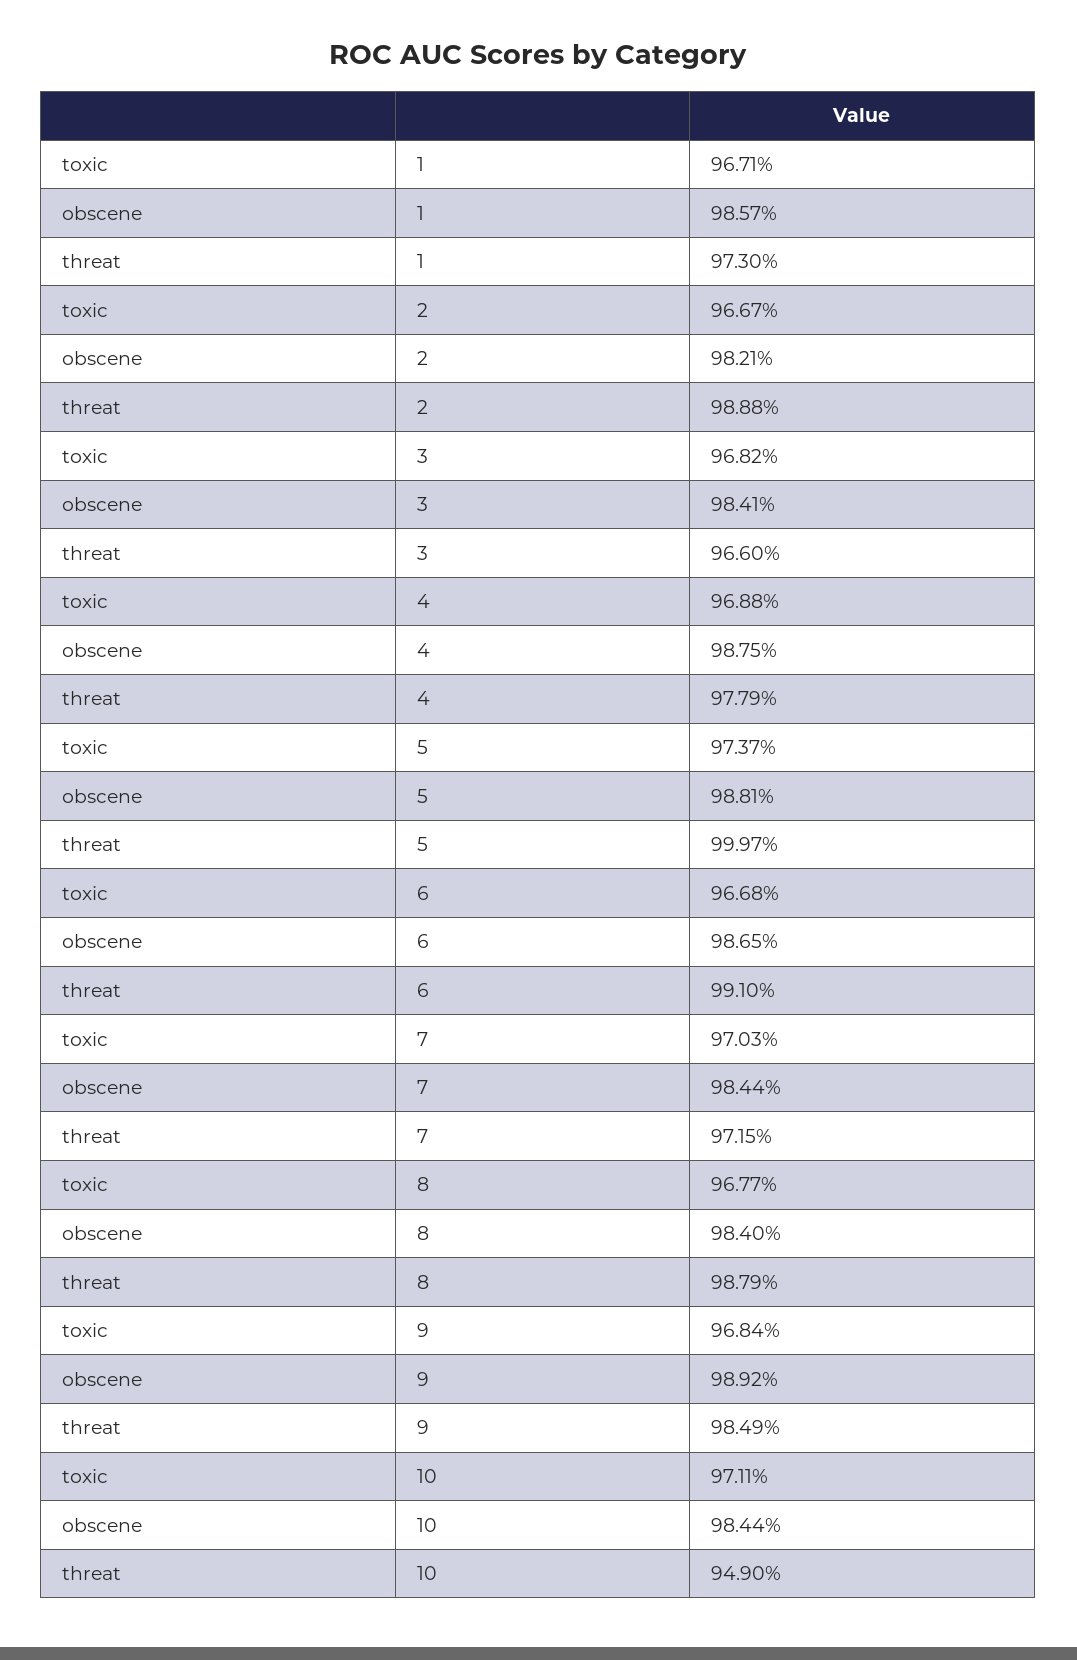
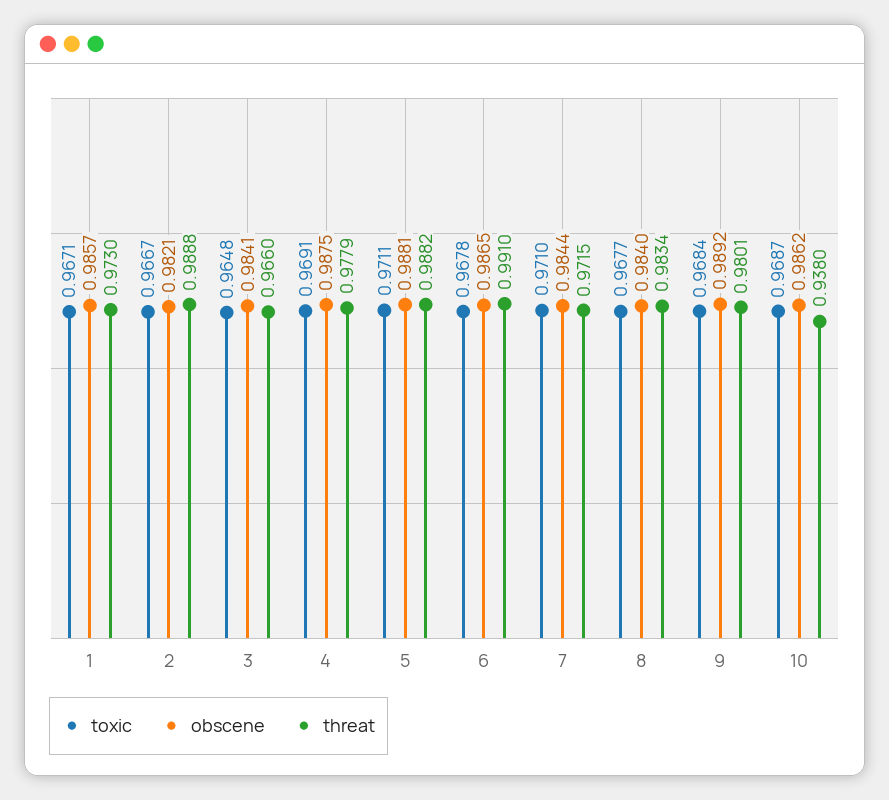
  {
    "toxic": {
      "1": 0.9671,
      "2": 0.9667,
-     "3": 0.9682,
+     "3": 0.9648,
-     "4": 0.9688,
+     "4": 0.9691,
-     "5": 0.9737,
+     "5": 0.9711,
-     "6": 0.9668,
+     "6": 0.9678,
-     "7": 0.9703,
+     "7": 0.971,
      "8": 0.9677,
      "9": 0.9684,
-     "10": 0.9711
+     "10": 0.9687
    },
    "obscene": {
      "1": 0.9857,
      "2": 0.9821,
      "3": 0.9841,
      "4": 0.9875,
      "5": 0.9881,
      "6": 0.9865,
      "7": 0.9844,
      "8": 0.984,
      "9": 0.9892,
-     "10": 0.9844
+     "10": 0.9862
    },
    "threat": {
      "1": 0.973,
      "2": 0.9888,
      "3": 0.966,
      "4": 0.9779,
-     "5": 0.9997,
+     "5": 0.9882,
      "6": 0.991,
      "7": 0.9715,
-     "8": 0.9879,
+     "8": 0.9834,
-     "9": 0.9849,
+     "9": 0.9801,
-     "10": 0.949
+     "10": 0.938
    }
  }

